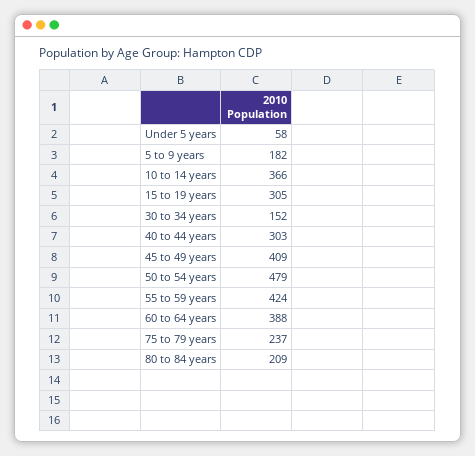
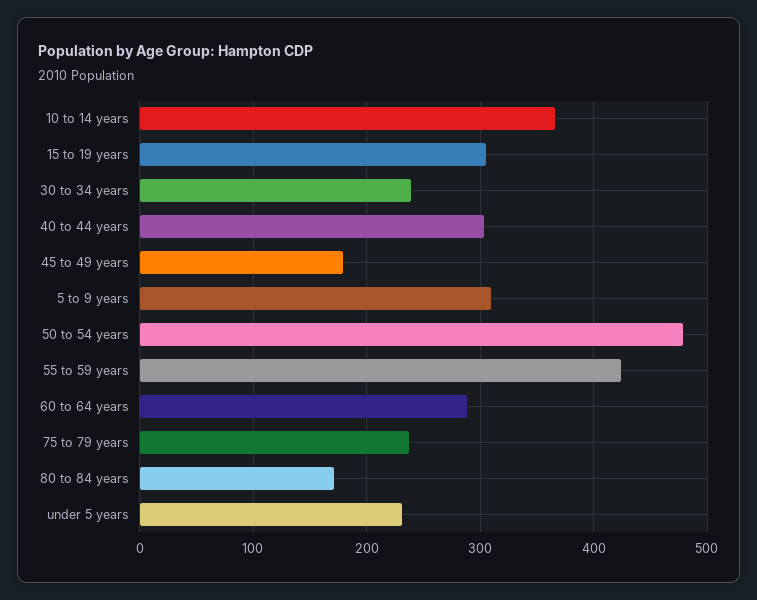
  {
-   "Under 5 years": 58,
+   "Under 5 years": 230,
-   "5 to 9 years": 182,
+   "5 to 9 years": 310,
    "10 to 14 years": 366,
    "15 to 19 years": 305,
-   "30 to 34 years": 152,
+   "30 to 34 years": 240,
    "40 to 44 years": 303,
-   "45 to 49 years": 409,
+   "45 to 49 years": 180,
    "50 to 54 years": 479,
    "55 to 59 years": 424,
-   "60 to 64 years": 388,
+   "60 to 64 years": 290,
    "75 to 79 years": 237,
-   "80 to 84 years": 209
+   "80 to 84 years": 170
  }

